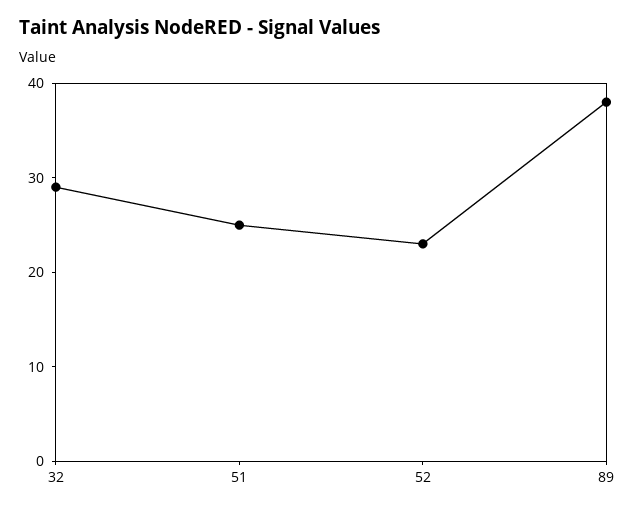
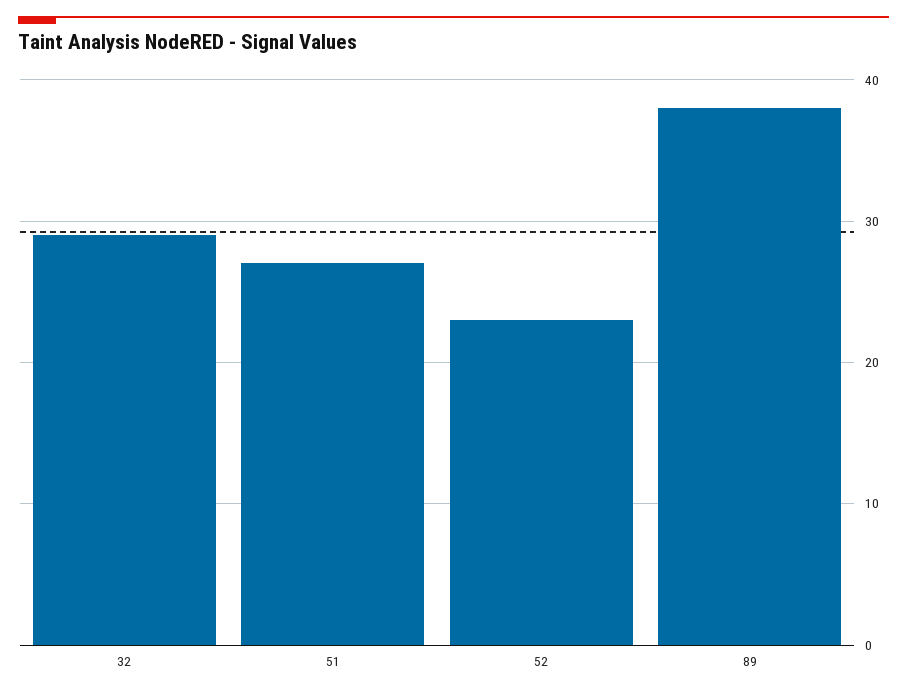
  {
    "32": 29,
-   "51": 25,
+   "51": 27,
    "52": 23,
    "89": 38
  }

